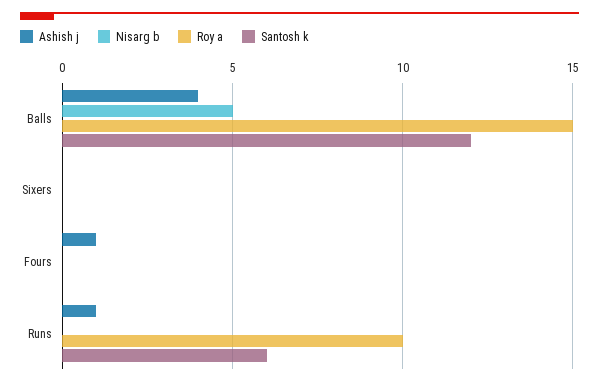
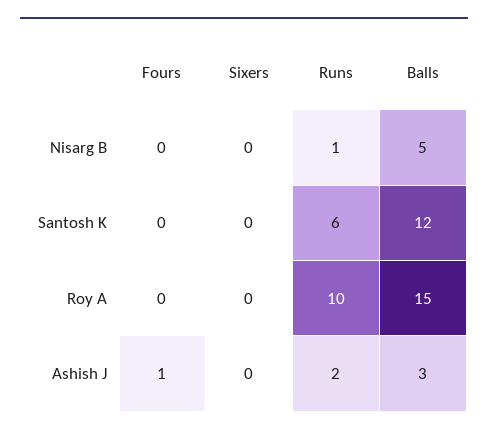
  {
    "Ashish j": {
-     "Balls": 4,
+     "Balls": 3,
      "Sixers": 0,
      "Fours": 1,
-     "Runs": 1
+     "Runs": 2
    },
    "Nisarg b": {
      "Balls": 5,
      "Sixers": 0,
      "Fours": 0,
-     "Runs": 0
+     "Runs": 1
    },
    "Roy a": {
      "Balls": 15,
      "Sixers": 0,
      "Fours": 0,
      "Runs": 10
    },
    "Santosh k": {
      "Balls": 12,
      "Sixers": 0,
      "Fours": 0,
      "Runs": 6
    }
  }

